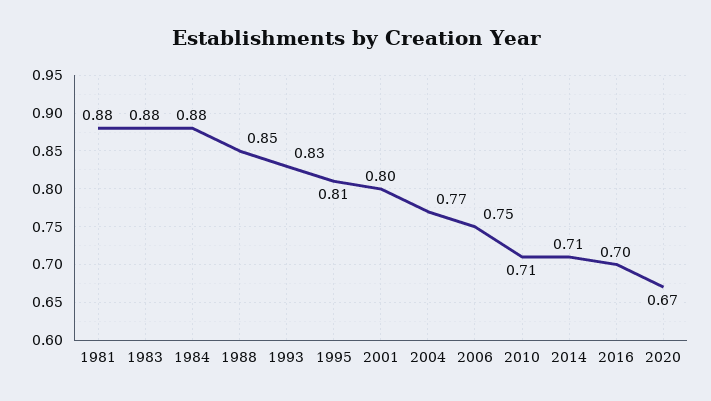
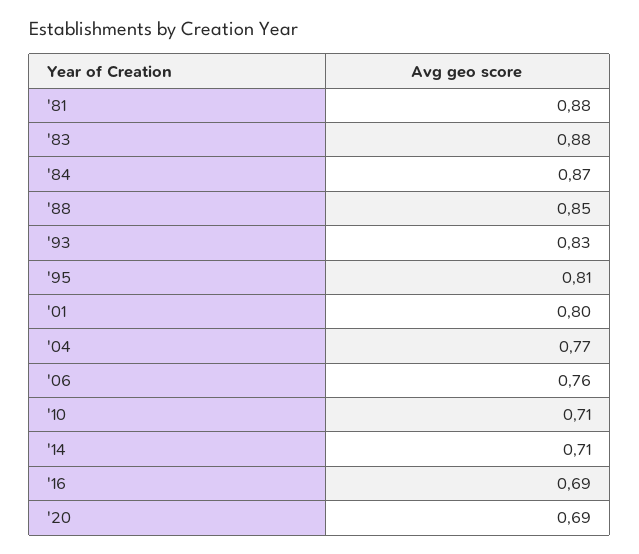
  {
    "1981": 0.88,
    "1983": 0.88,
-   "1984": 0.88,
+   "1984": 0.87,
    "1988": 0.85,
    "1993": 0.83,
    "1995": 0.81,
    "2001": 0.8,
    "2004": 0.77,
-   "2006": 0.75,
+   "2006": 0.76,
    "2010": 0.71,
    "2014": 0.71,
-   "2016": 0.7,
+   "2016": 0.69,
-   "2020": 0.67
+   "2020": 0.69
  }

